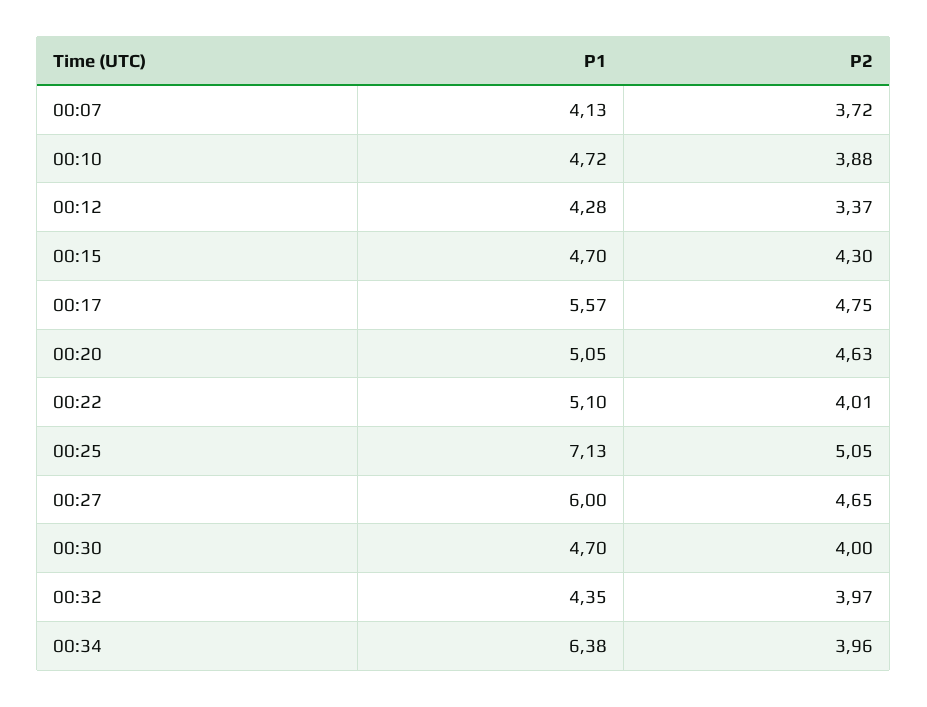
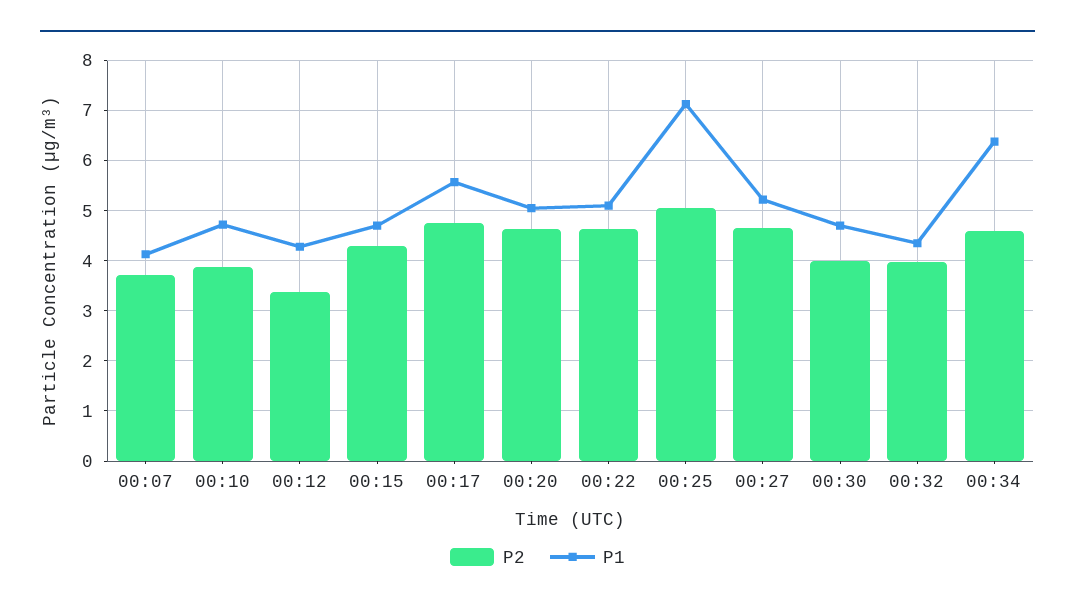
  {
    "P1": {
      "00:07": 4.13,
      "00:10": 4.72,
      "00:12": 4.28,
      "00:15": 4.7,
      "00:17": 5.57,
      "00:20": 5.05,
      "00:22": 5.1,
      "00:25": 7.13,
-     "00:27": 6,
+     "00:27": 5.2,
      "00:30": 4.7,
      "00:32": 4.35,
      "00:34": 6.38
    },
    "P2": {
      "00:07": 3.72,
      "00:10": 3.88,
      "00:12": 3.37,
      "00:15": 4.3,
      "00:17": 4.75,
      "00:20": 4.63,
-     "00:22": 4.01,
+     "00:22": 4.6,
      "00:25": 5.05,
      "00:27": 4.65,
      "00:30": 4,
      "00:32": 3.97,
-     "00:34": 3.96
+     "00:34": 4.6
    }
  }

